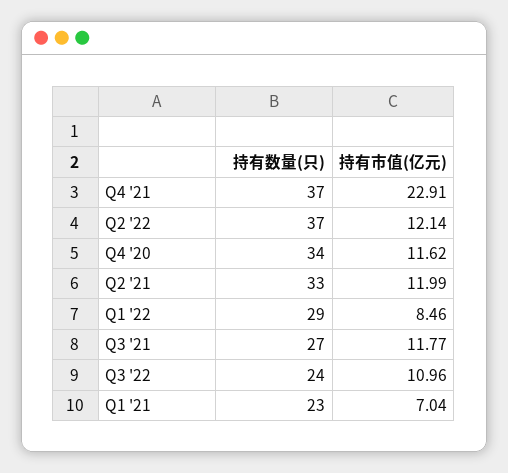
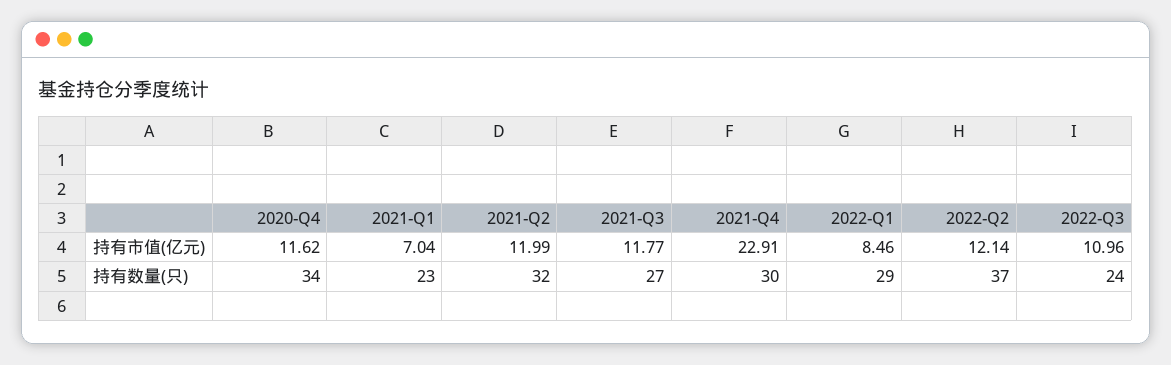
  {
    "持有数量(只)": {
-     "Q4 '21": 37,
+     "Q4 '21": 30,
      "Q2 '22": 37,
      "Q4 '20": 34,
-     "Q2 '21": 33,
+     "Q2 '21": 32,
      "Q1 '22": 29,
      "Q3 '21": 27,
      "Q3 '22": 24,
      "Q1 '21": 23
    },
    "持有市值(亿元)": {
      "Q4 '21": 22.91,
      "Q2 '22": 12.14,
      "Q4 '20": 11.62,
      "Q2 '21": 11.99,
      "Q1 '22": 8.46,
      "Q3 '21": 11.77,
      "Q3 '22": 10.96,
      "Q1 '21": 7.04
    }
  }

